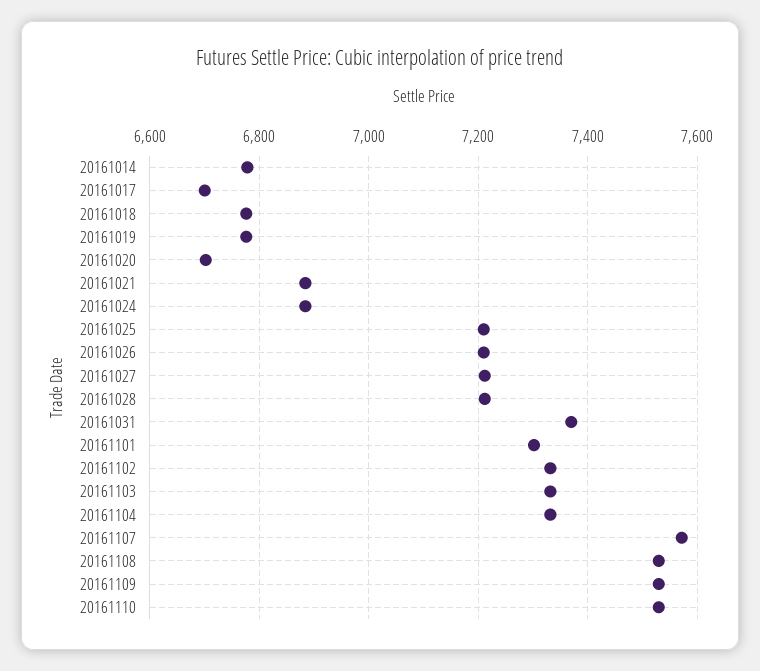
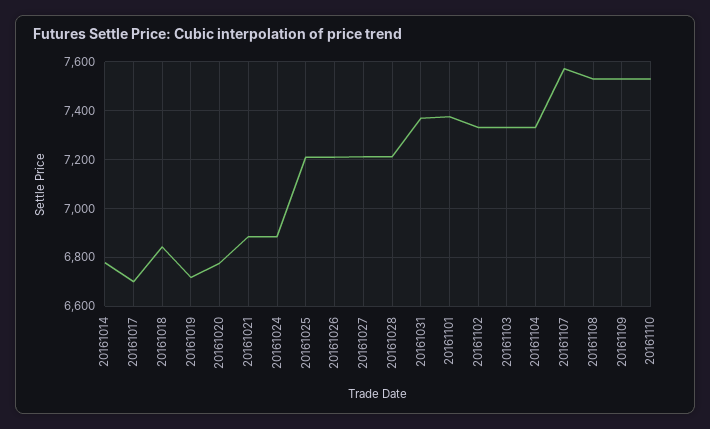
  {
    "20161014": 6780,
    "20161017": 6700,
-   "20161018": 6780,
+   "20161018": 6850,
-   "20161019": 6780,
+   "20161019": 6725,
-   "20161020": 6700,
+   "20161020": 6775,
    "20161021": 6880,
    "20161024": 6880,
    "20161025": 7220,
    "20161026": 7220,
    "20161027": 7220,
    "20161028": 7220,
    "20161031": 7380,
-   "20161101": 7300,
+   "20161101": 7375,
    "20161102": 7340,
    "20161103": 7340,
    "20161104": 7340,
    "20161107": 7580,
    "20161108": 7540,
    "20161109": 7540,
    "20161110": 7540
  }

